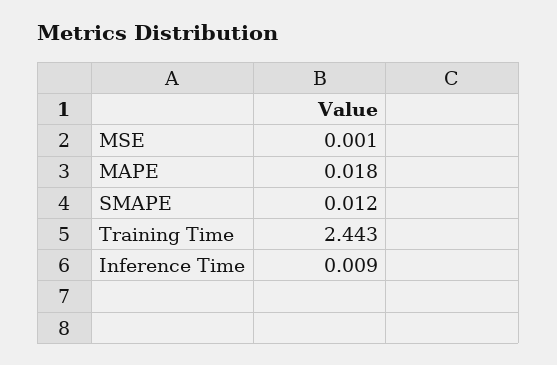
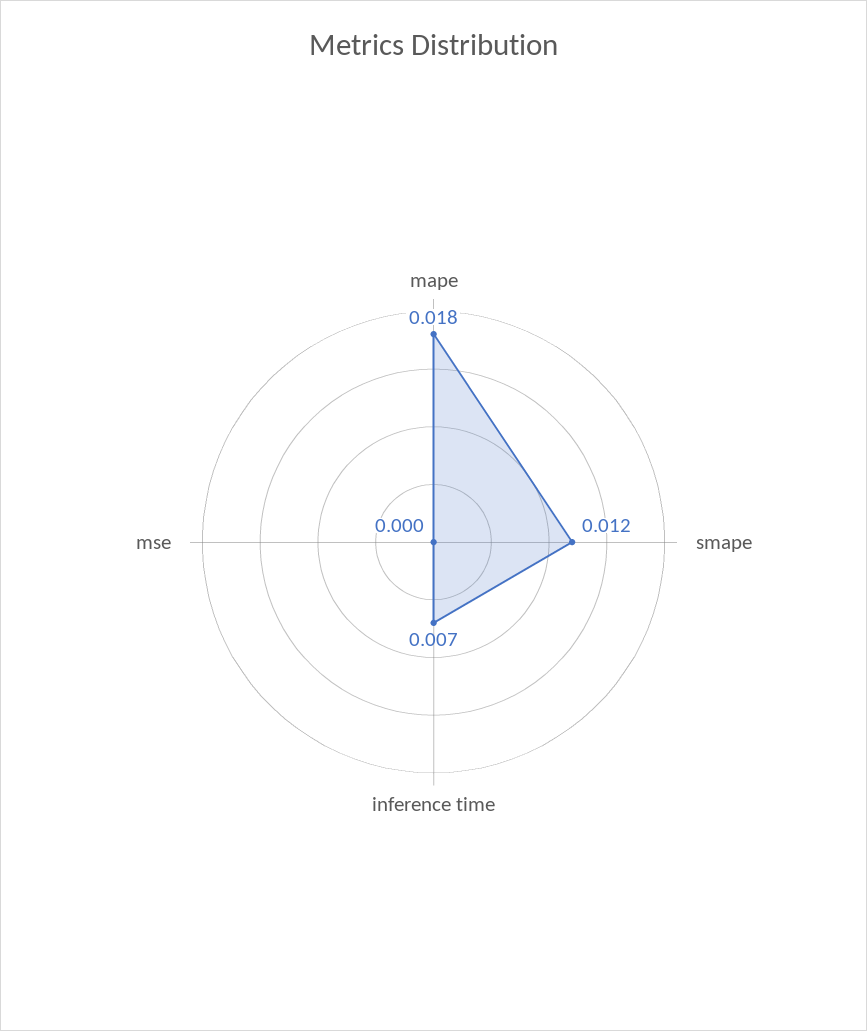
  {
-   "MSE": 0.001,
+   "MSE": 0,
    "MAPE": 0.018,
    "SMAPE": 0.012,
-   "Training Time": 2.443,
-   "Inference Time": 0.009
+   "Inference Time": 0.007
  }

